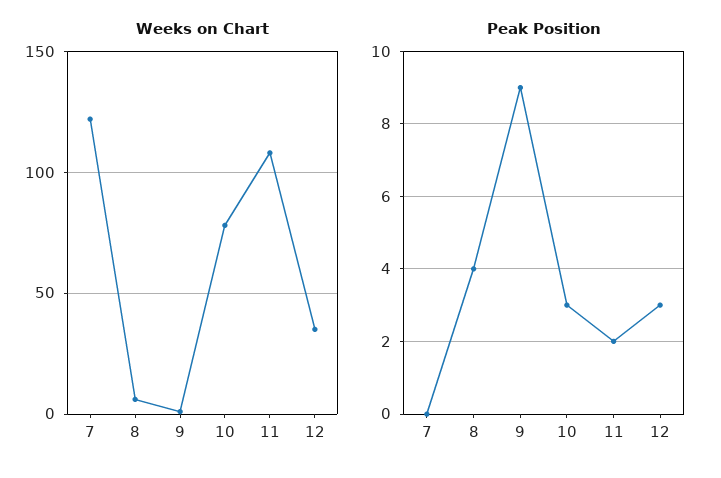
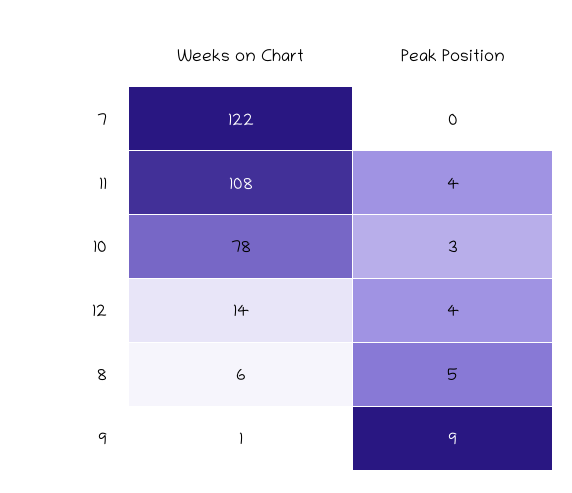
  {
    "Weeks on Chart": {
      "7": 122,
      "8": 6,
      "9": 1,
      "10": 78,
      "11": 108,
-     "12": 35
+     "12": 14
    },
    "Peak Position": {
      "7": 0,
-     "8": 4,
+     "8": 5,
      "9": 9,
      "10": 3,
-     "11": 2,
+     "11": 4,
-     "12": 3
+     "12": 4
    }
  }

